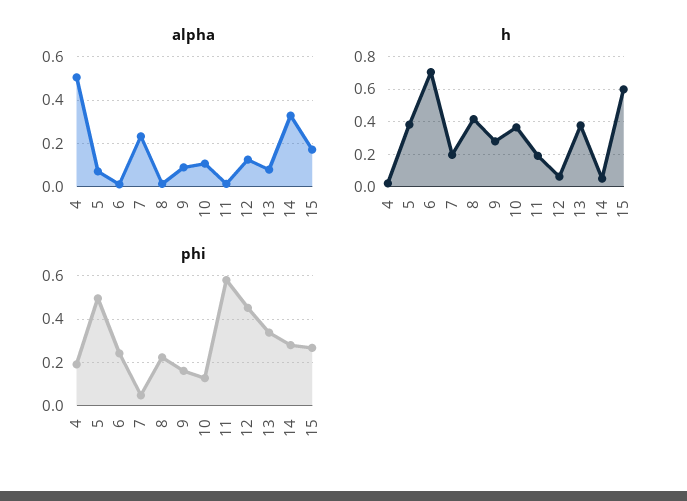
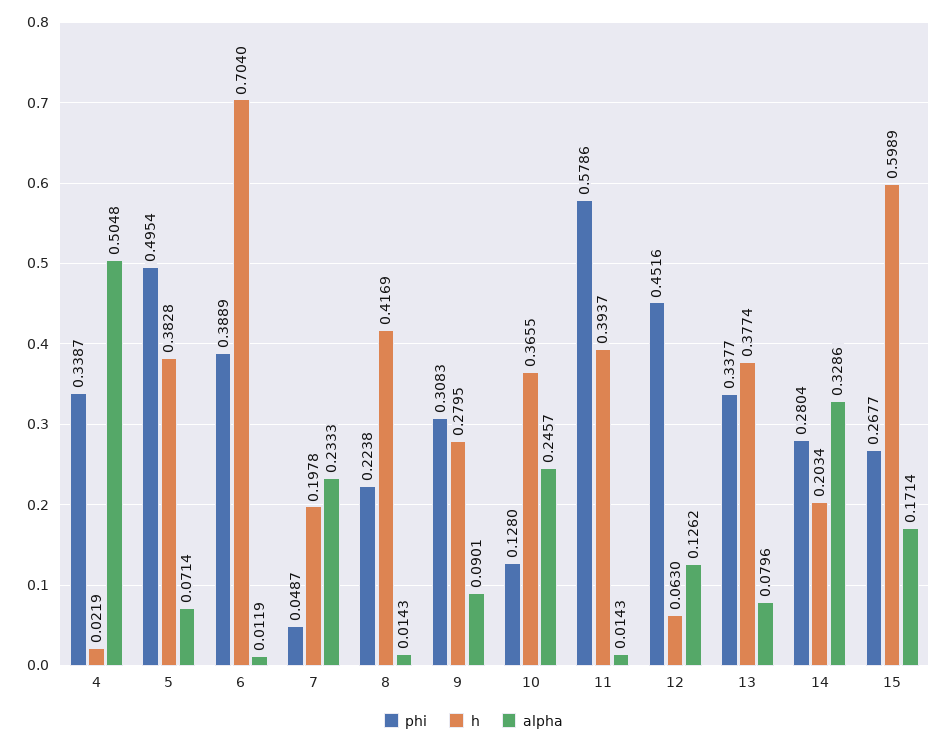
  {
    "alpha": {
      "4": 0.5048,
      "5": 0.0714,
      "6": 0.0119,
      "7": 0.2333,
      "8": 0.0143,
      "9": 0.0901,
-     "10": 0.1,
+     "10": 0.2457,
      "11": 0.0143,
      "12": 0.1262,
      "13": 0.0796,
      "14": 0.3286,
      "15": 0.1714
    },
    "h": {
      "4": 0.0219,
      "5": 0.3828,
      "6": 0.704,
      "7": 0.1978,
      "8": 0.4169,
      "9": 0.2795,
      "10": 0.3655,
-     "11": 0.2,
+     "11": 0.3937,
      "12": 0.063,
      "13": 0.3774,
-     "14": 0.05,
+     "14": 0.2034,
      "15": 0.5989
    },
    "phi": {
-     "4": 0.2,
+     "4": 0.3387,
      "5": 0.4954,
-     "6": 0.25,
+     "6": 0.3889,
      "7": 0.0487,
      "8": 0.2238,
-     "9": 0.15,
+     "9": 0.3083,
      "10": 0.128,
      "11": 0.5786,
      "12": 0.4516,
      "13": 0.3377,
      "14": 0.2804,
      "15": 0.2677
    }
  }

